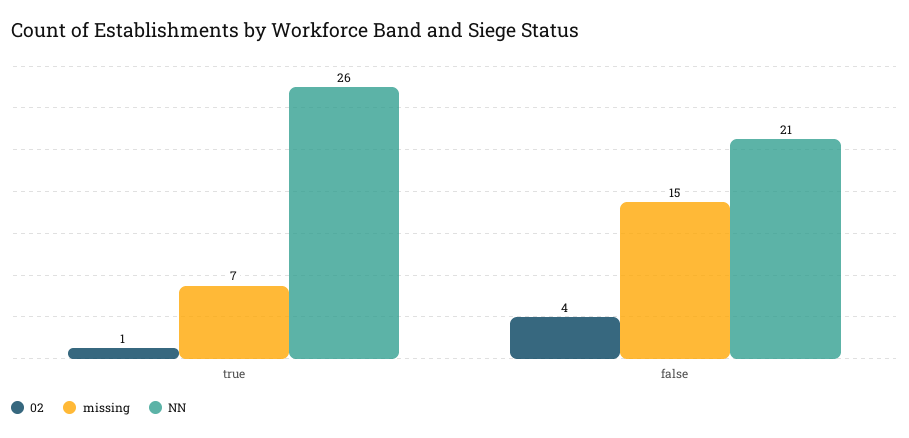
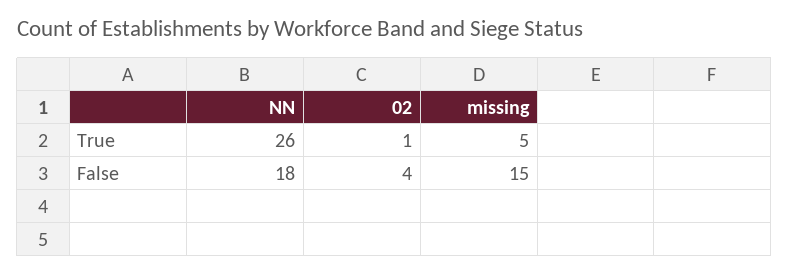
  {
    "02": {
      "true": 1,
      "false": 4
    },
    "missing": {
-     "true": 7,
+     "true": 5,
      "false": 15
    },
    "NN": {
      "true": 26,
-     "false": 21
+     "false": 18
    }
  }

